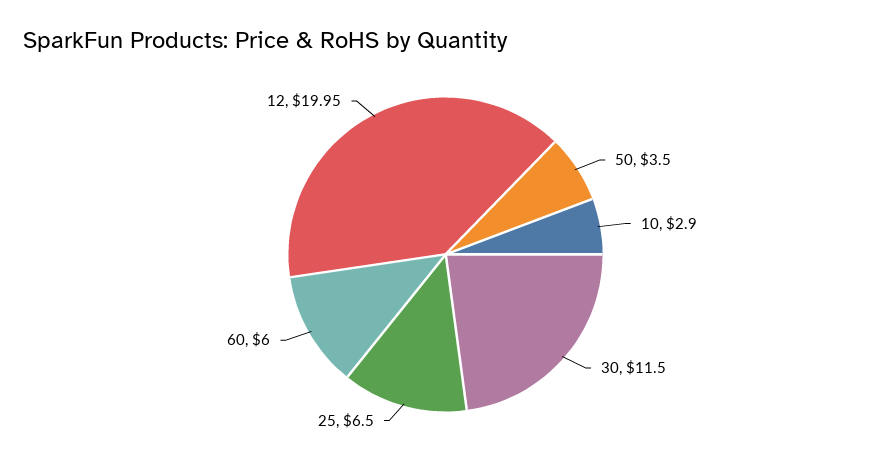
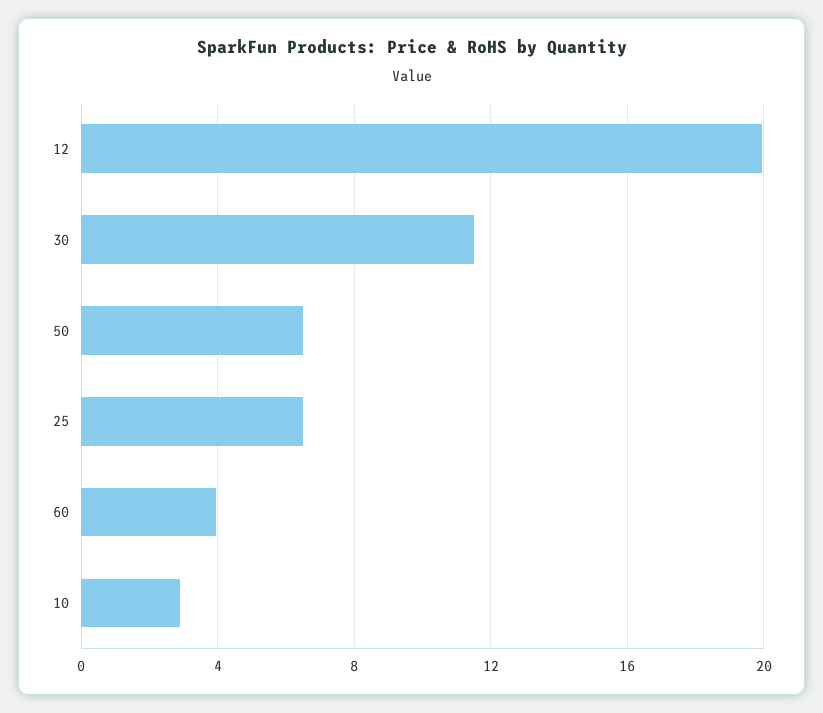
  {
-   "50": 3.5,
+   "50": 6.5,
    "10": 2.9,
    "30": 11.5,
    "25": 6.5,
-   "60": 6,
+   "60": 4,
    "12": 19.95
  }

